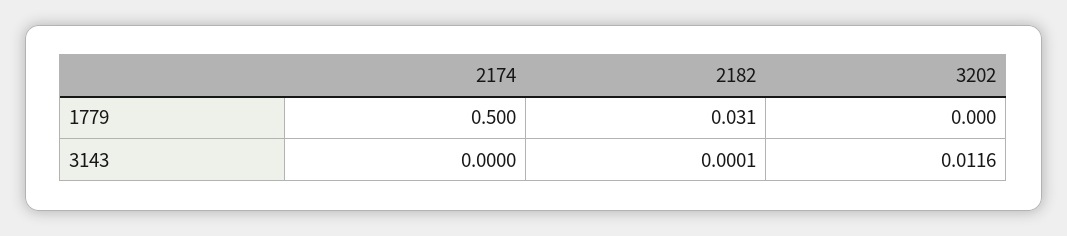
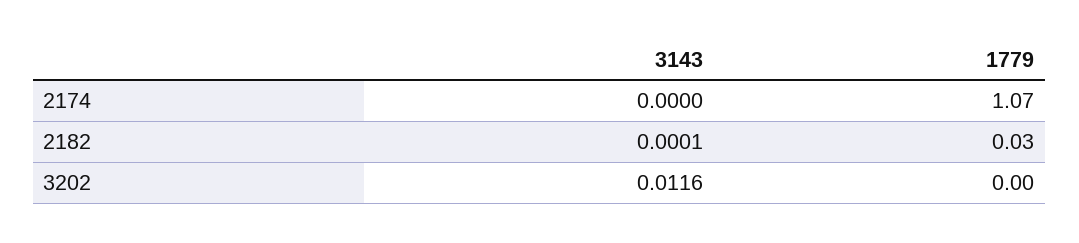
  {
    "2174": {
-     "1779": 0.5,
+     "1779": 1.07,
      "3143": 0
    },
    "2182": {
      "1779": 0.031,
      "3143": 0.0001
    },
    "3202": {
      "1779": 0,
      "3143": 0.0116
    }
  }

